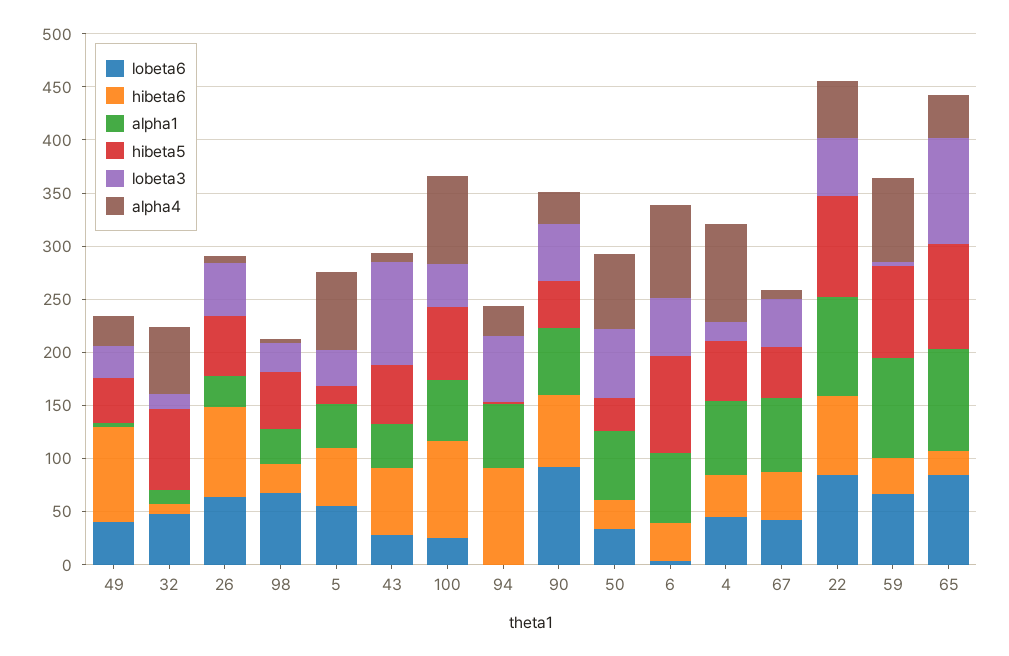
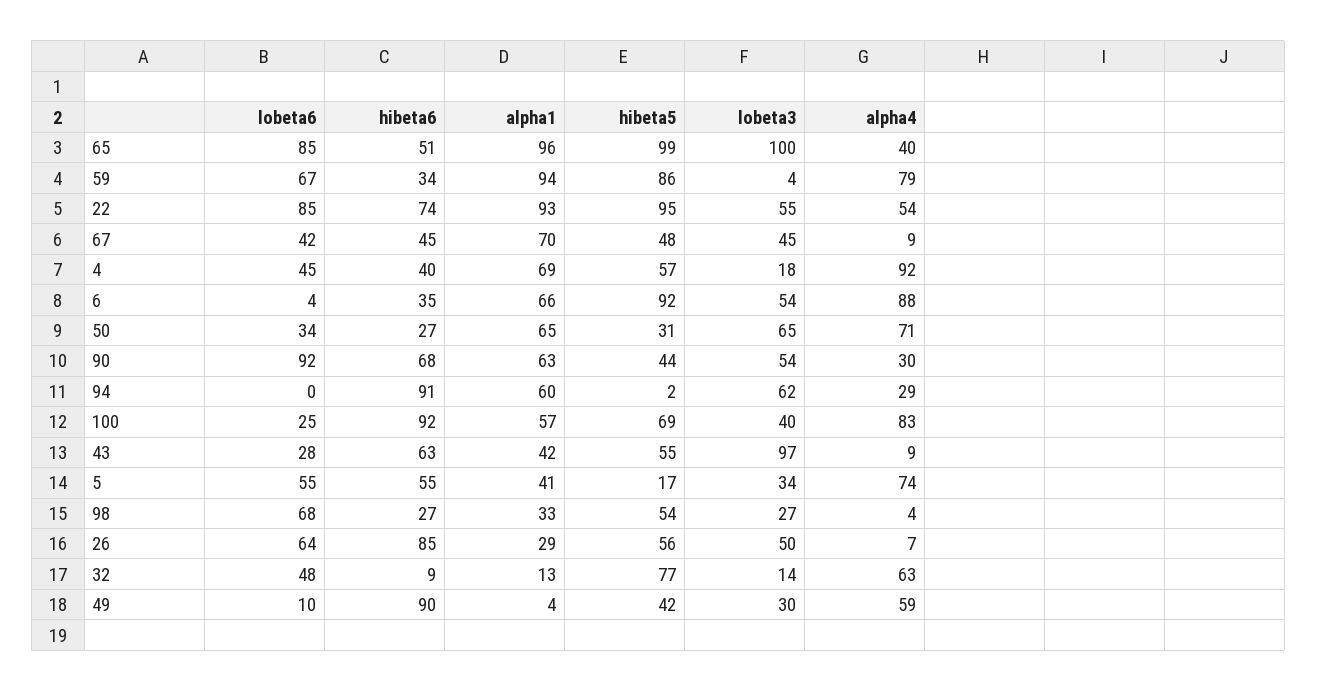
  {
    "lobeta6": {
-     "49": 40,
+     "49": 10,
      "32": 48,
      "26": 64,
      "98": 68,
      "5": 55,
      "43": 28,
      "100": 25,
      "94": 0,
      "90": 92,
      "50": 34,
      "6": 4,
      "4": 45,
      "67": 42,
      "22": 85,
      "59": 67,
      "65": 85
    },
    "hibeta6": {
      "49": 90,
      "32": 9,
      "26": 85,
      "98": 27,
      "5": 55,
      "43": 63,
      "100": 92,
      "94": 91,
      "90": 68,
      "50": 27,
      "6": 35,
      "4": 40,
      "67": 45,
      "22": 74,
      "59": 34,
-     "65": 20
+     "65": 51
    },
    "alpha1": {
      "49": 4,
      "32": 13,
      "26": 29,
      "98": 33,
      "5": 41,
      "43": 42,
      "100": 57,
      "94": 60,
      "90": 63,
      "50": 65,
      "6": 66,
      "4": 69,
      "67": 70,
      "22": 93,
      "59": 94,
      "65": 96
    },
    "hibeta5": {
      "49": 42,
      "32": 77,
      "26": 56,
      "98": 54,
      "5": 17,
      "43": 55,
      "100": 69,
      "94": 2,
      "90": 44,
      "50": 31,
      "6": 92,
      "4": 57,
      "67": 48,
      "22": 95,
      "59": 86,
      "65": 99
    },
    "lobeta3": {
      "49": 30,
      "32": 14,
      "26": 50,
      "98": 27,
      "5": 34,
      "43": 97,
      "100": 40,
      "94": 62,
      "90": 54,
      "50": 65,
      "6": 54,
      "4": 18,
      "67": 45,
      "22": 55,
      "59": 4,
      "65": 100
    },
    "alpha4": {
-     "49": 30,
+     "49": 59,
      "32": 63,
      "26": 7,
      "98": 4,
      "5": 74,
      "43": 9,
      "100": 83,
      "94": 29,
      "90": 30,
      "50": 71,
      "6": 88,
      "4": 92,
      "67": 9,
      "22": 54,
      "59": 79,
      "65": 40
    }
  }

